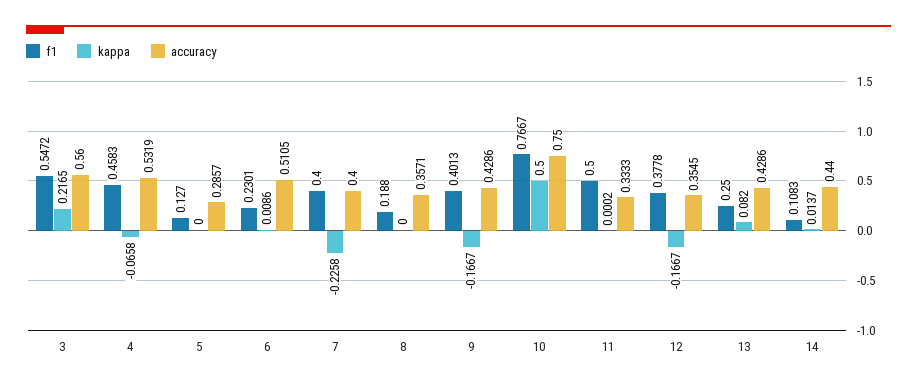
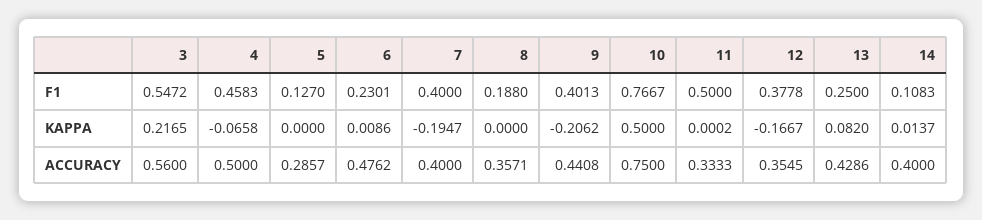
  {
    "f1": {
      "3": 0.5472,
      "4": 0.4583,
      "5": 0.127,
      "6": 0.2301,
      "7": 0.4,
      "8": 0.188,
      "9": 0.4013,
      "10": 0.7667,
      "11": 0.5,
      "12": 0.3778,
      "13": 0.25,
      "14": 0.1083
    },
    "kappa": {
      "3": 0.2165,
      "4": -0.0658,
      "5": 0,
      "6": 0.0086,
-     "7": -0.2258,
+     "7": -0.1947,
      "8": 0,
-     "9": -0.1667,
+     "9": -0.2062,
      "10": 0.5,
      "11": 0.0002,
      "12": -0.1667,
      "13": 0.082,
      "14": 0.0137
    },
    "accuracy": {
      "3": 0.56,
-     "4": 0.5319,
+     "4": 0.5,
      "5": 0.2857,
-     "6": 0.5105,
+     "6": 0.4762,
      "7": 0.4,
      "8": 0.3571,
-     "9": 0.4286,
+     "9": 0.4408,
      "10": 0.75,
      "11": 0.3333,
      "12": 0.3545,
      "13": 0.4286,
-     "14": 0.44
+     "14": 0.4
    }
  }

